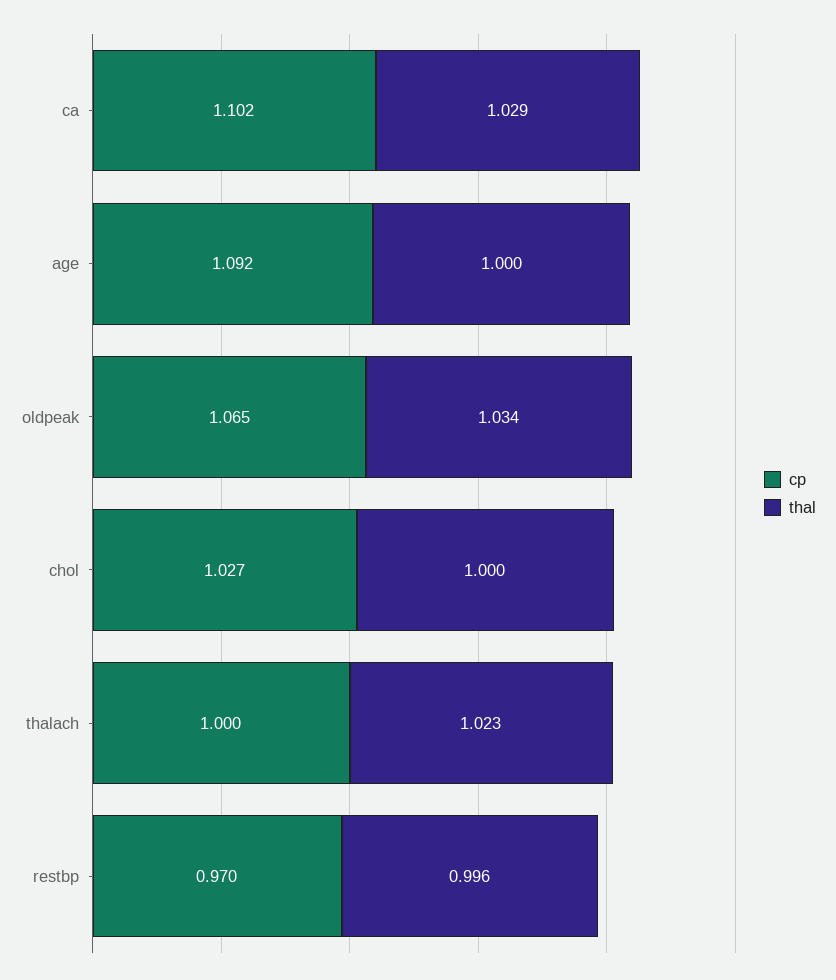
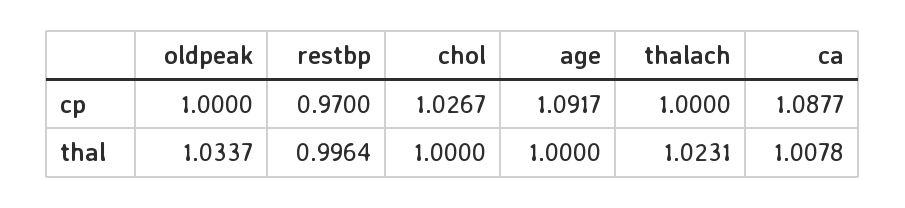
  {
    "cp": {
-     "ca": 1.102,
+     "ca": 1.0877,
      "age": 1.0917,
-     "oldpeak": 1.065,
+     "oldpeak": 1,
      "chol": 1.0267,
      "thalach": 1,
      "restbp": 0.97
    },
    "thal": {
-     "ca": 1.029,
+     "ca": 1.0078,
      "age": 1,
      "oldpeak": 1.0337,
      "chol": 1,
      "thalach": 1.0231,
      "restbp": 0.9964
    }
  }

